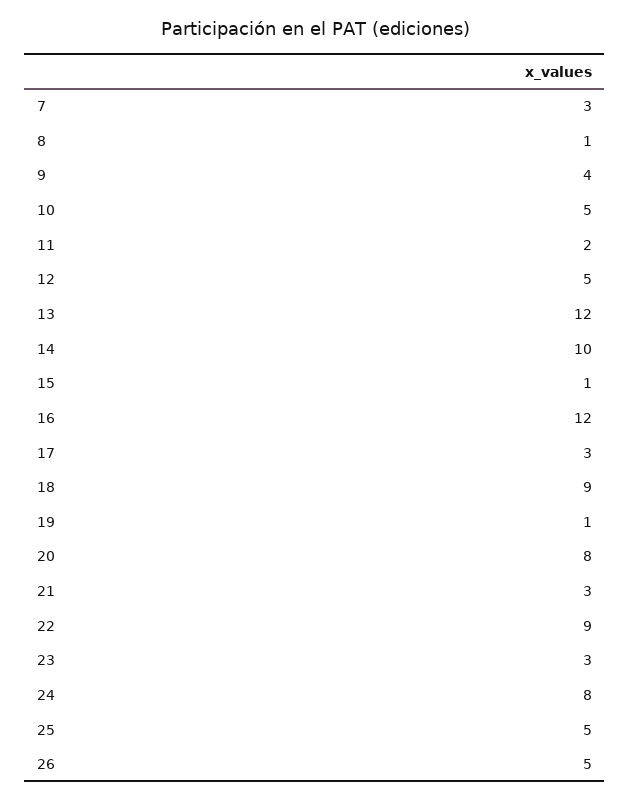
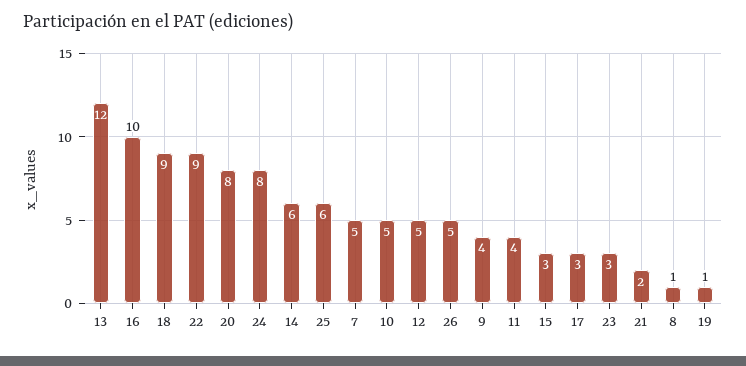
  {
-   "7": 3,
+   "7": 5,
    "8": 1,
    "9": 4,
    "10": 5,
-   "11": 2,
+   "11": 4,
    "12": 5,
    "13": 12,
-   "14": 10,
+   "14": 6,
-   "15": 1,
+   "15": 3,
-   "16": 12,
+   "16": 10,
    "17": 3,
    "18": 9,
    "19": 1,
    "20": 8,
-   "21": 3,
+   "21": 2,
    "22": 9,
    "23": 3,
    "24": 8,
-   "25": 5,
+   "25": 6,
    "26": 5
  }

